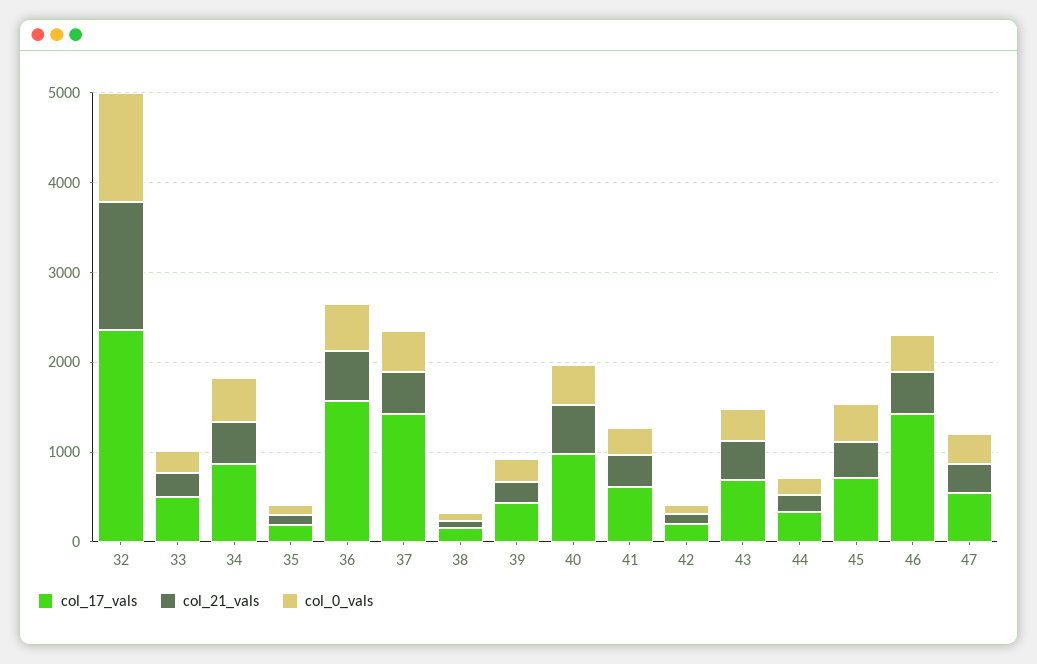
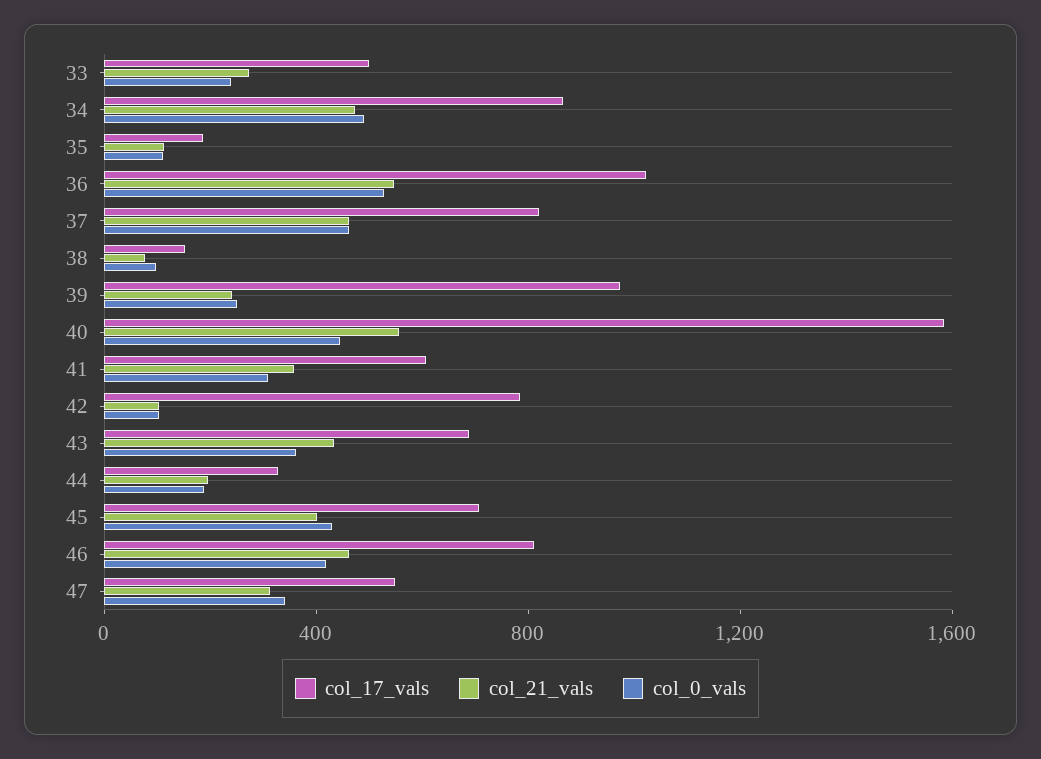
  {
    "col_17_vals": {
-     "32": 2400,
      "33": 500,
      "34": 900,
      "35": 200,
-     "36": 1600,
+     "36": 1000,
-     "37": 1400,
+     "37": 800,
      "38": 200,
-     "39": 400,
+     "39": 1000,
-     "40": 1000,
+     "40": 1600,
      "41": 600,
-     "42": 200,
+     "42": 800,
      "43": 700,
      "44": 300,
      "45": 700,
-     "46": 1400,
+     "46": 800,
      "47": 500
    },
    "col_21_vals": {
-     "32": 1400,
      "33": 300,
      "34": 500,
      "35": 100,
      "36": 500,
      "37": 500,
      "38": 100,
      "39": 200,
      "40": 600,
      "41": 400,
      "42": 100,
      "43": 400,
      "44": 200,
      "45": 400,
      "46": 500,
      "47": 300
    },
    "col_0_vals": {
-     "32": 1200,
      "33": 200,
      "34": 500,
      "35": 100,
      "36": 500,
      "37": 500,
      "38": 100,
      "39": 300,
      "40": 400,
      "41": 300,
      "42": 100,
      "43": 400,
      "44": 200,
      "45": 400,
      "46": 400,
      "47": 300
    }
  }

